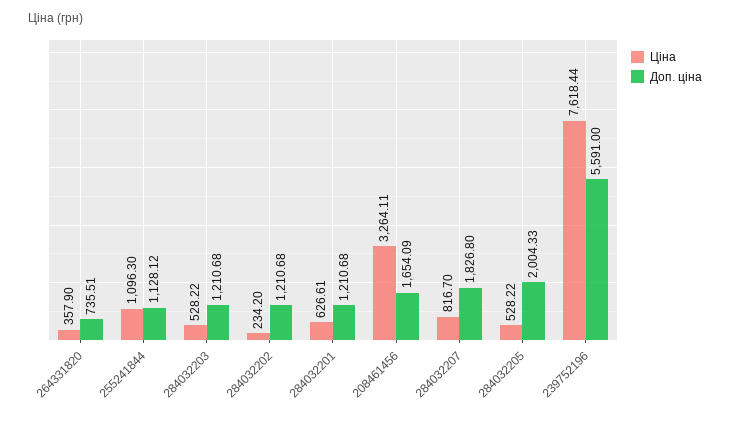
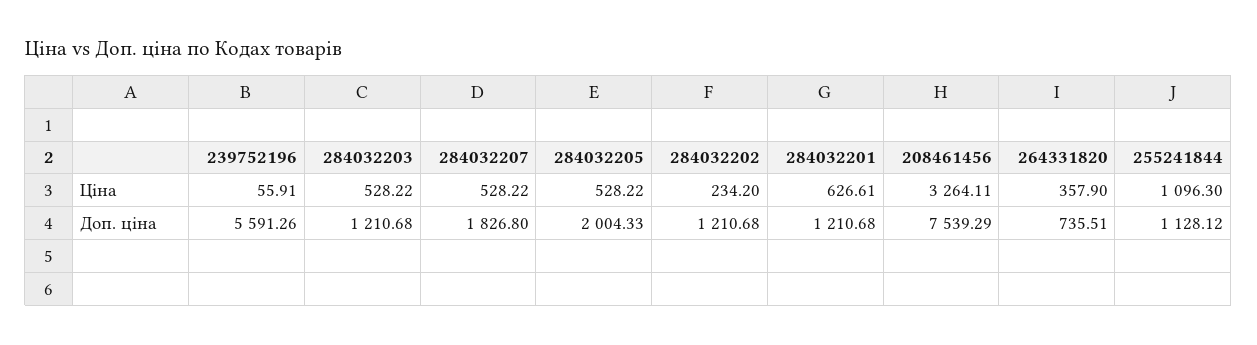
  {
    "Ціна": {
      "264331820": 357.9,
      "255241844": 1096.3,
      "284032203": 528.22,
      "284032202": 234.2,
      "284032201": 626.61,
      "208461456": 3264.11,
-     "284032207": 816.7,
+     "284032207": 528.22,
      "284032205": 528.22,
-     "239752196": 7618.44
+     "239752196": 55.91
    },
    "Доп. ціна": {
      "264331820": 735.51,
      "255241844": 1128.12,
      "284032203": 1210.68,
      "284032202": 1210.68,
      "284032201": 1210.68,
-     "208461456": 1654.09,
+     "208461456": 7539.29,
      "284032207": 1826.8,
      "284032205": 2004.33,
-     "239752196": 5591
+     "239752196": 5591.26
    }
  }

